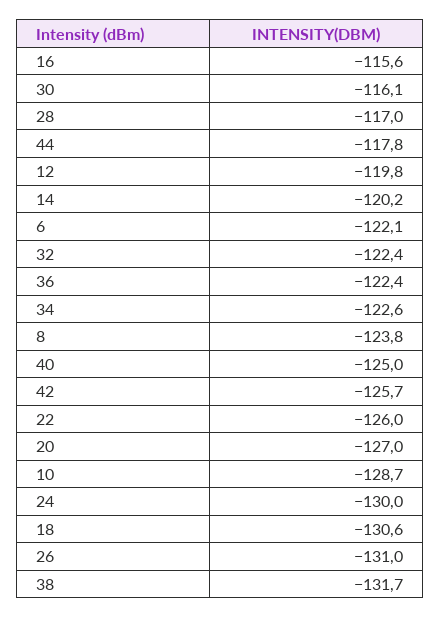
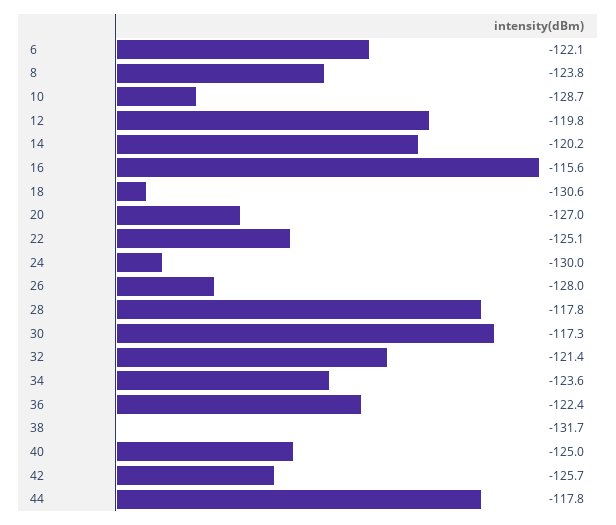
  {
    "16": -115.6,
-   "30": -116.1,
+   "30": -117.3,
-   "28": -117,
+   "28": -117.8,
    "44": -117.8,
    "12": -119.8,
    "14": -120.2,
    "6": -122.1,
-   "32": -122.4,
+   "32": -121.4,
    "36": -122.4,
-   "34": -122.6,
+   "34": -123.6,
    "8": -123.8,
    "40": -125,
    "42": -125.7,
-   "22": -126,
+   "22": -125.1,
    "20": -127,
    "10": -128.7,
    "24": -130,
    "18": -130.6,
-   "26": -131,
+   "26": -128,
    "38": -131.7
  }

